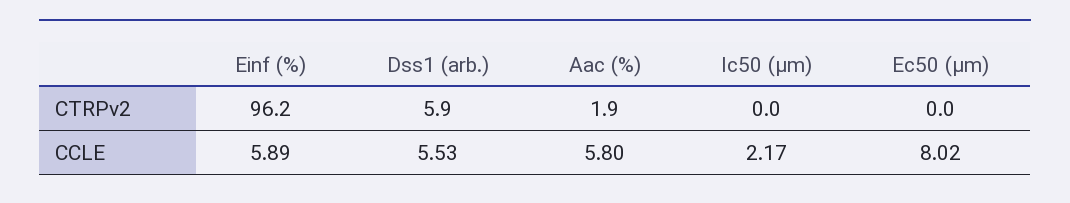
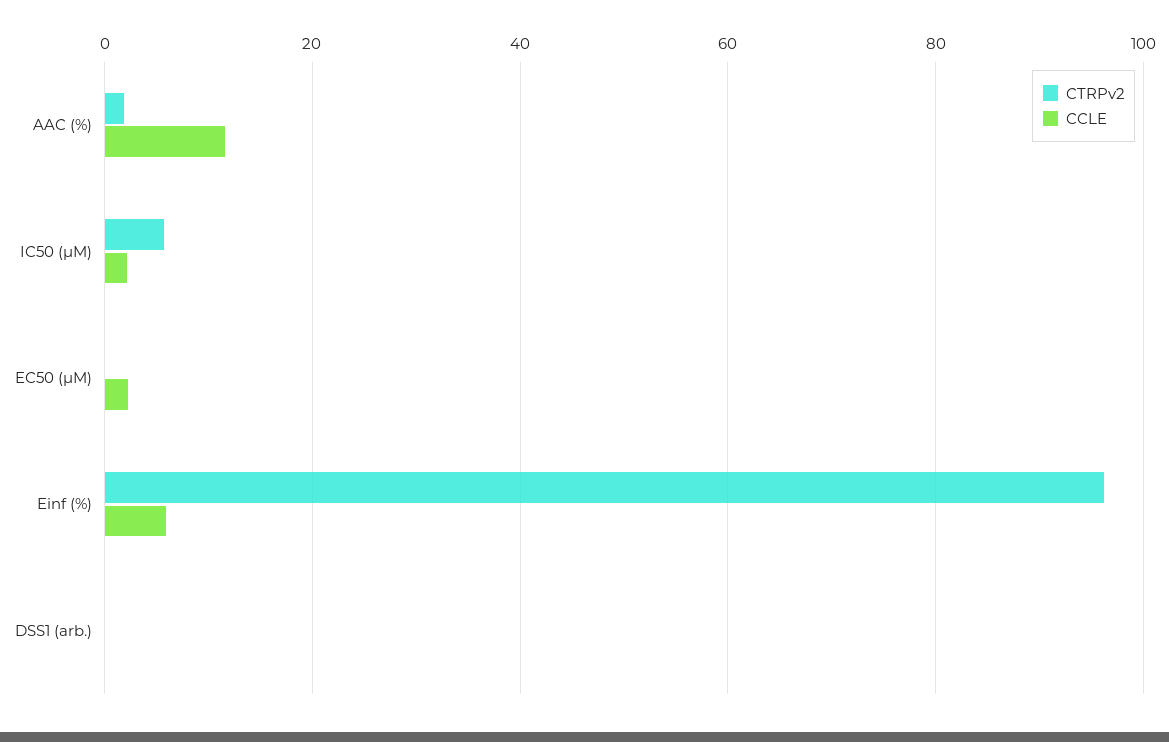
  {
    "CTRPv2": {
      "Einf (%)": 96.2,
-     "Dss1 (arb.)": 5.9,
+     "Dss1 (arb.)": 0,
      "Aac (%)": 1.9,
-     "Ic50 (µm)": 0,
+     "Ic50 (µm)": 6,
      "Ec50 (µm)": 0
    },
    "CCLE": {
      "Einf (%)": 5.89,
-     "Dss1 (arb.)": 5.53,
+     "Dss1 (arb.)": 0,
-     "Aac (%)": 5.8,
+     "Aac (%)": 12,
      "Ic50 (µm)": 2.17,
-     "Ec50 (µm)": 8.02
+     "Ec50 (µm)": 2
    }
  }

